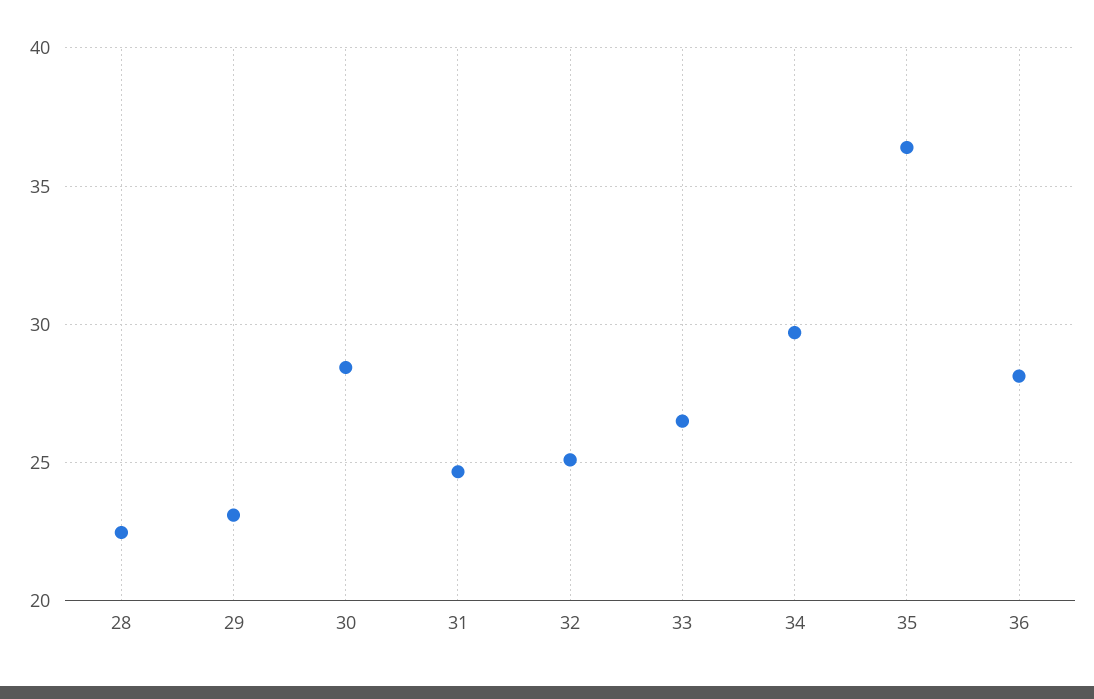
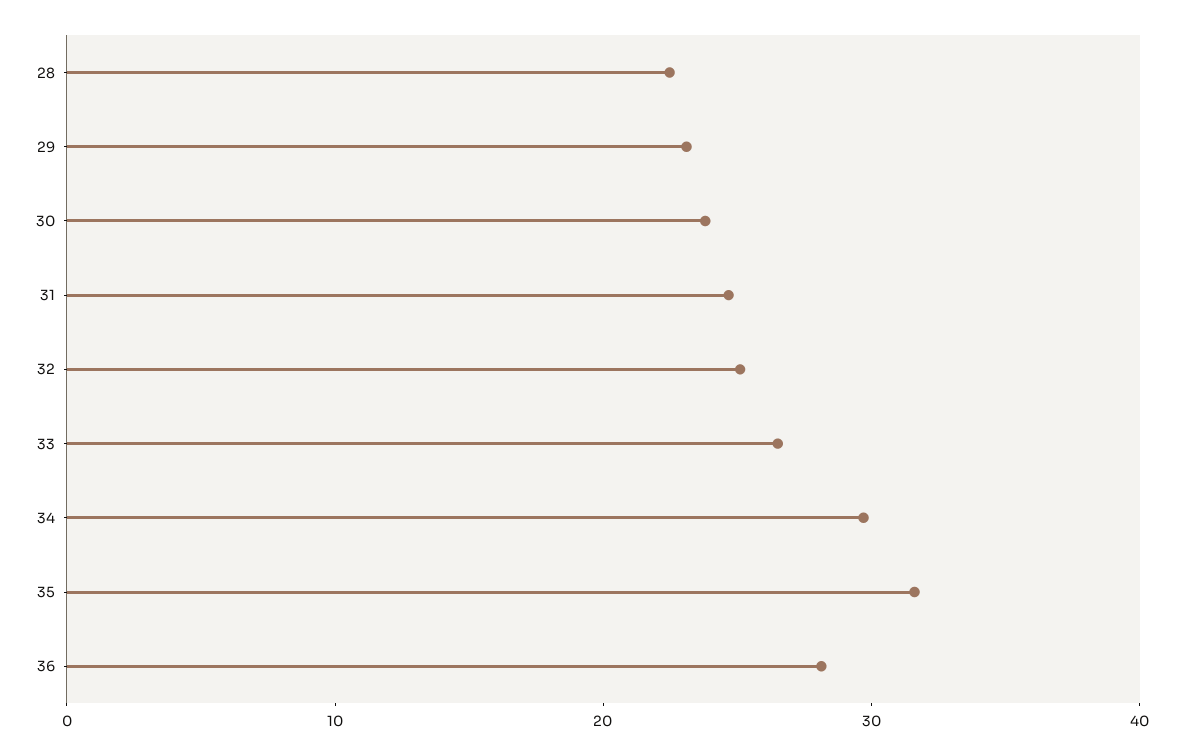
  {
    "28": 22.5,
    "29": 23,
-   "30": 28.5,
+   "30": 24,
    "31": 24.5,
    "32": 25,
    "33": 26.5,
    "34": 29.5,
-   "35": 36.5,
+   "35": 32,
    "36": 28
  }

